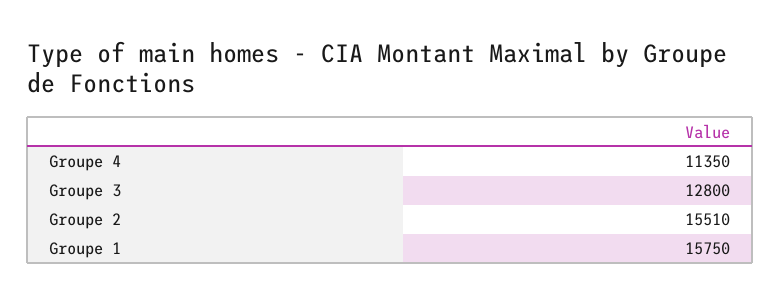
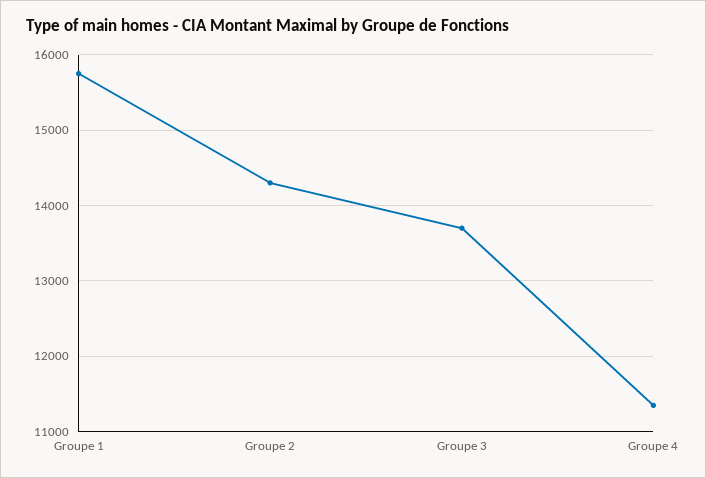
  {
    "Groupe 4": 11350,
-   "Groupe 3": 12800,
+   "Groupe 3": 13700,
-   "Groupe 2": 15510,
+   "Groupe 2": 14300,
    "Groupe 1": 15750
  }

